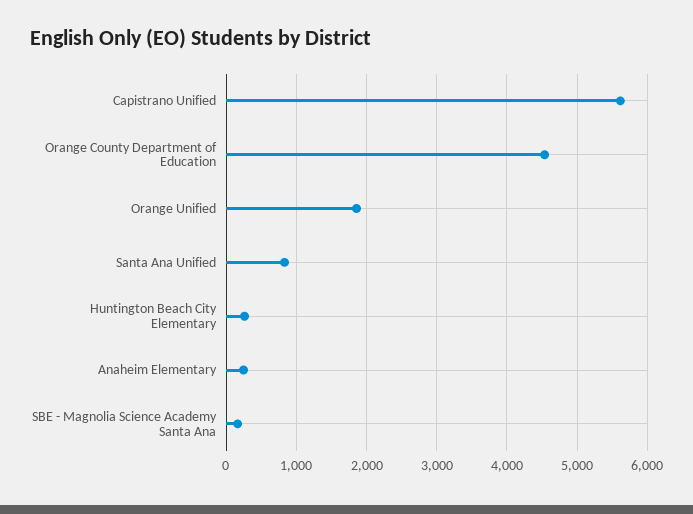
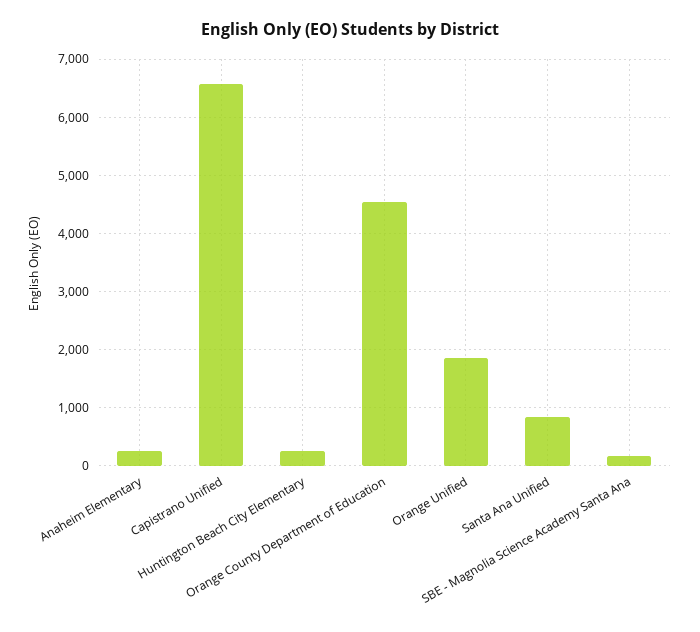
  {
-   "Capistrano Unified": 5600,
+   "Capistrano Unified": 6600,
    "Orange County Department of Education": 4500,
    "Orange Unified": 1900,
    "Santa Ana Unified": 800,
    "Huntington Beach City Elementary": 300,
    "Anaheim Elementary": 200,
    "SBE - Magnolia Science Academy Santa Ana": 200
  }

